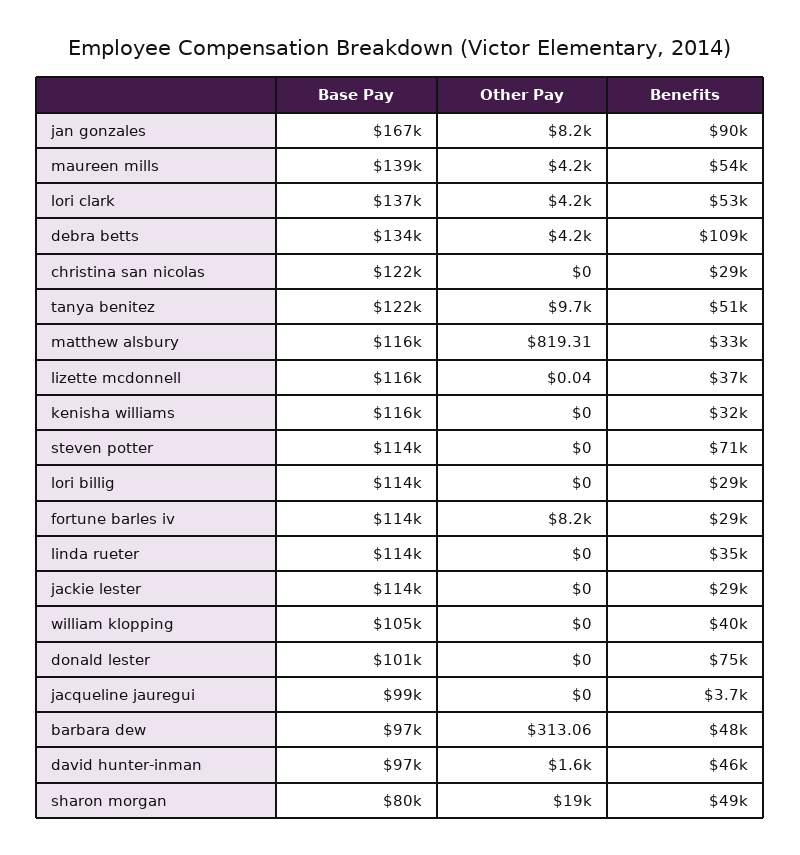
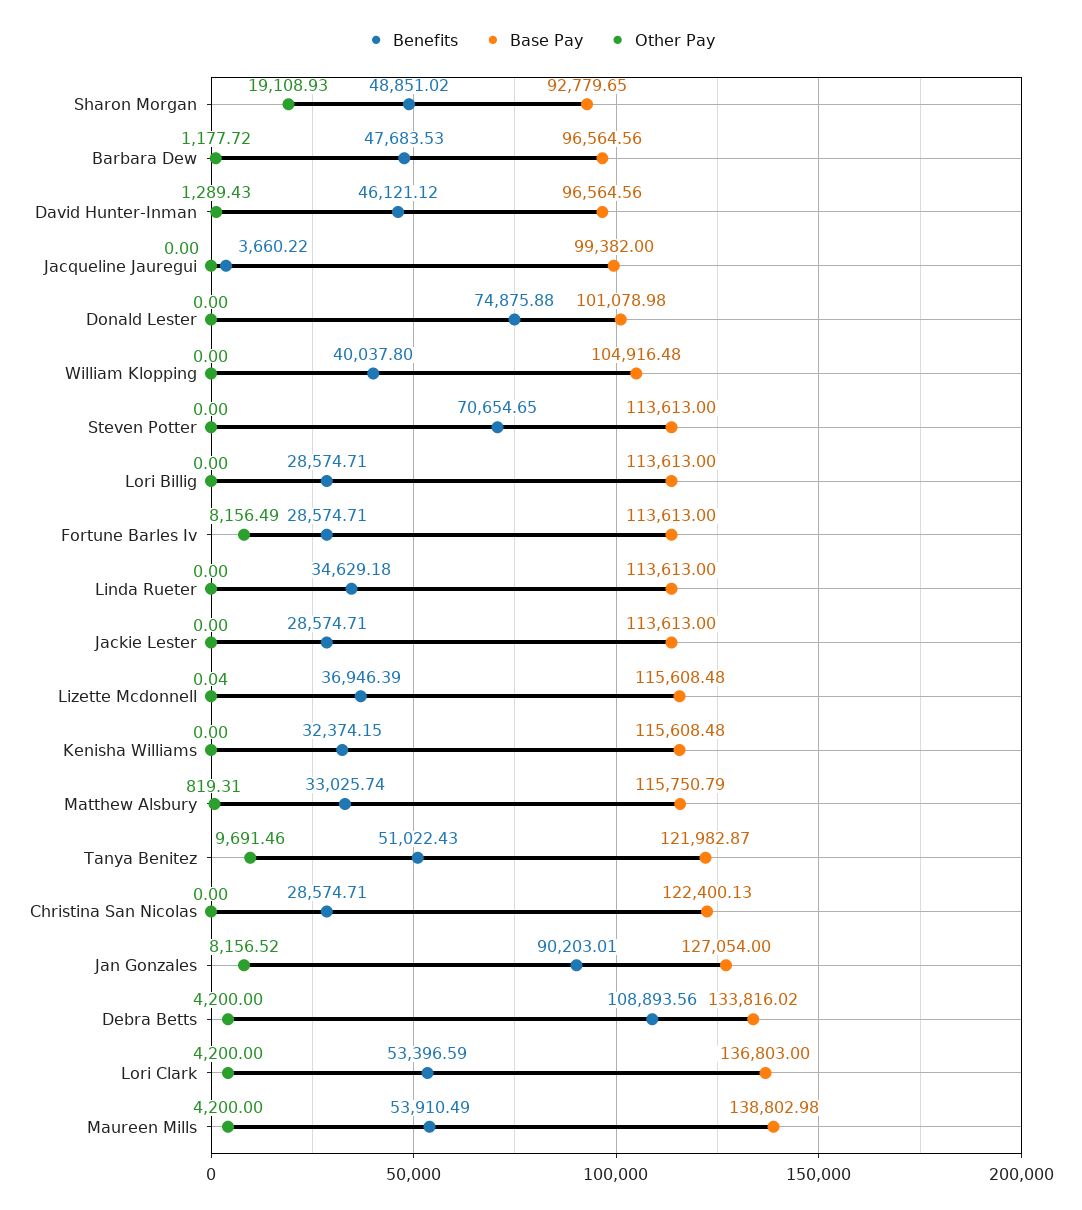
  {
    "Base Pay": {
-     "jan gonzales": 167000,
+     "jan gonzales": 127054,
      "maureen mills": 138802.98,
      "lori clark": 136803,
      "debra betts": 133816.02,
      "christina san nicolas": 122400.13,
      "tanya benitez": 121982.87,
      "matthew alsbury": 115750.79,
      "lizette mcdonnell": 115608.48,
      "kenisha williams": 115608.48,
      "steven potter": 113613,
      "lori billig": 113613,
      "fortune barles iv": 113613,
      "linda rueter": 113613,
      "jackie lester": 113613,
      "william klopping": 104916.48,
      "donald lester": 101078.98,
      "jacqueline jauregui": 99382,
      "barbara dew": 96564.56,
      "david hunter-inman": 96564.56,
-     "sharon morgan": 80000
+     "sharon morgan": 92779.65
    },
    "Other Pay": {
      "jan gonzales": 8156.52,
      "maureen mills": 4200,
      "lori clark": 4200,
      "debra betts": 4200,
      "christina san nicolas": 0,
      "tanya benitez": 9691.46,
      "matthew alsbury": 819.31,
      "lizette mcdonnell": 0.04,
      "kenisha williams": 0,
      "steven potter": 0,
      "lori billig": 0,
      "fortune barles iv": 8156.49,
      "linda rueter": 0,
      "jackie lester": 0,
      "william klopping": 0,
      "donald lester": 0,
      "jacqueline jauregui": 0,
-     "barbara dew": 313.06,
+     "barbara dew": 1177.72,
-     "david hunter-inman": 1600,
+     "david hunter-inman": 1289.43,
      "sharon morgan": 19108.93
    },
    "Benefits": {
      "jan gonzales": 90203.01,
      "maureen mills": 53910.49,
      "lori clark": 53396.59,
      "debra betts": 108893.56,
      "christina san nicolas": 28574.71,
      "tanya benitez": 51022.43,
      "matthew alsbury": 33025.74,
      "lizette mcdonnell": 36946.39,
      "kenisha williams": 32374.15,
      "steven potter": 70654.65,
      "lori billig": 28574.71,
      "fortune barles iv": 28574.71,
      "linda rueter": 34629.18,
      "jackie lester": 28574.71,
      "william klopping": 40037.8,
      "donald lester": 74875.88,
      "jacqueline jauregui": 3660.22,
      "barbara dew": 47683.53,
      "david hunter-inman": 46121.12,
      "sharon morgan": 48851.02
    }
  }

